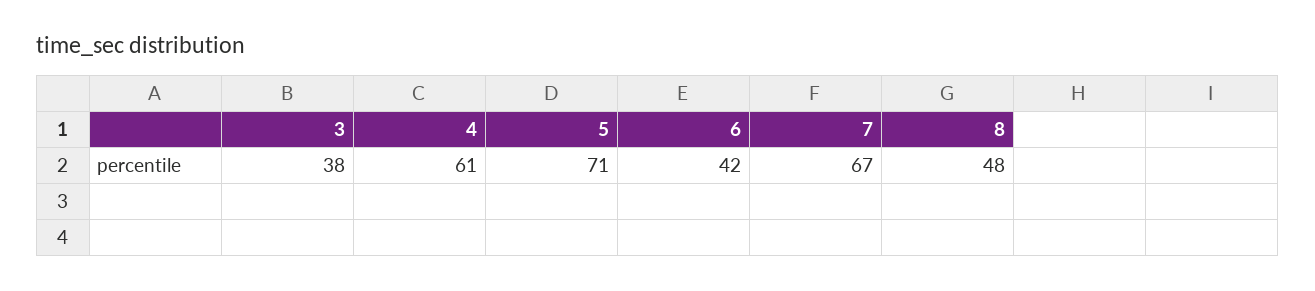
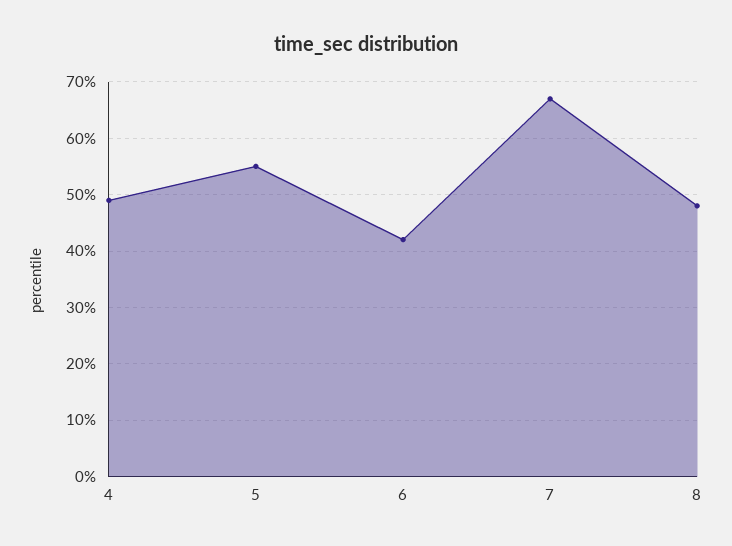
  {
-   "3": 38,
-   "4": 61,
+   "4": 50,
-   "5": 71,
+   "5": 55,
    "6": 42,
    "7": 67,
    "8": 48
  }

